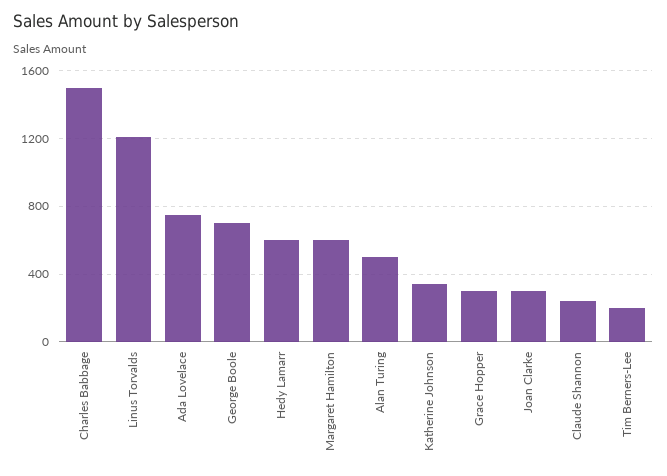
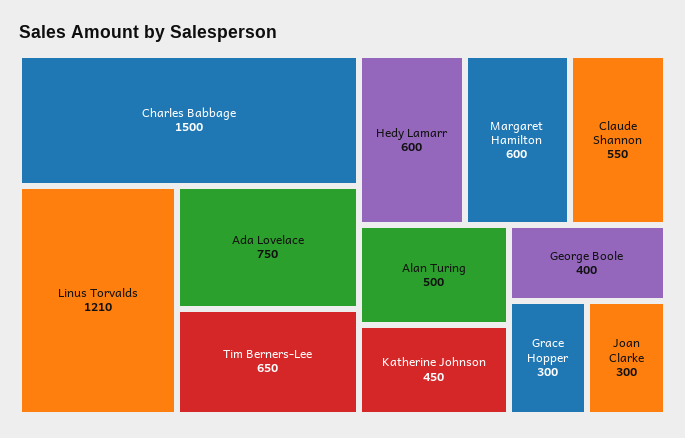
  {
    "Charles Babbage": 1500,
    "Linus Torvalds": 1210,
    "Ada Lovelace": 750,
-   "George Boole": 700,
+   "George Boole": 400,
    "Hedy Lamarr": 600,
    "Margaret Hamilton": 600,
    "Alan Turing": 500,
-   "Katherine Johnson": 350,
+   "Katherine Johnson": 450,
    "Grace Hopper": 300,
    "Joan Clarke": 300,
-   "Claude Shannon": 250,
+   "Claude Shannon": 550,
-   "Tim Berners-Lee": 200
+   "Tim Berners-Lee": 650
  }

